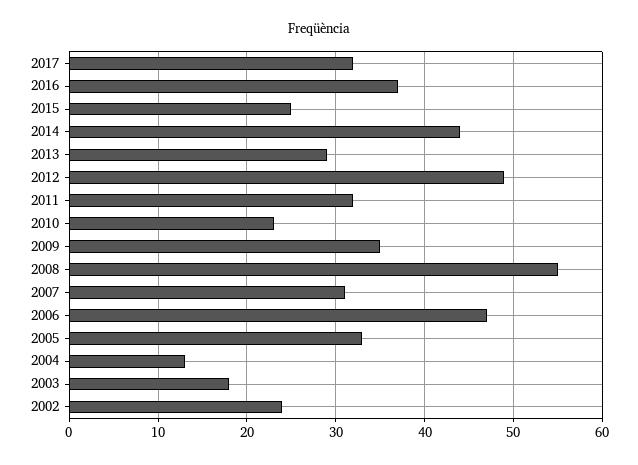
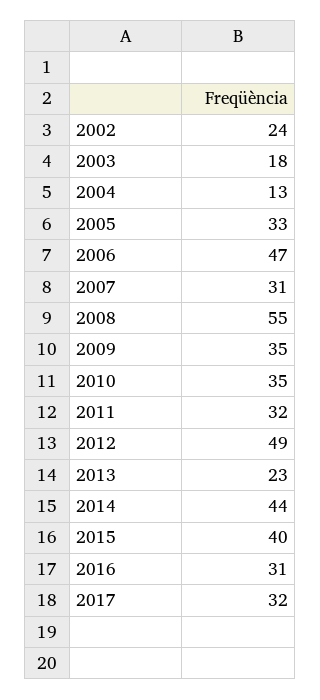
  {
    "2017": 32,
-   "2016": 37,
+   "2016": 31,
-   "2015": 25,
+   "2015": 40,
    "2014": 44,
-   "2013": 29,
+   "2013": 23,
    "2012": 49,
    "2011": 32,
-   "2010": 23,
+   "2010": 35,
    "2009": 35,
    "2008": 55,
    "2007": 31,
    "2006": 47,
    "2005": 33,
    "2004": 13,
    "2003": 18,
    "2002": 24
  }

